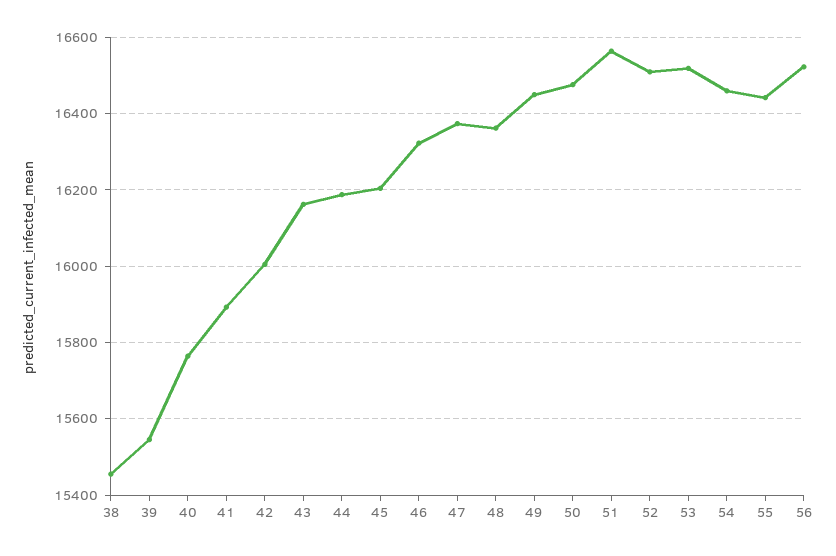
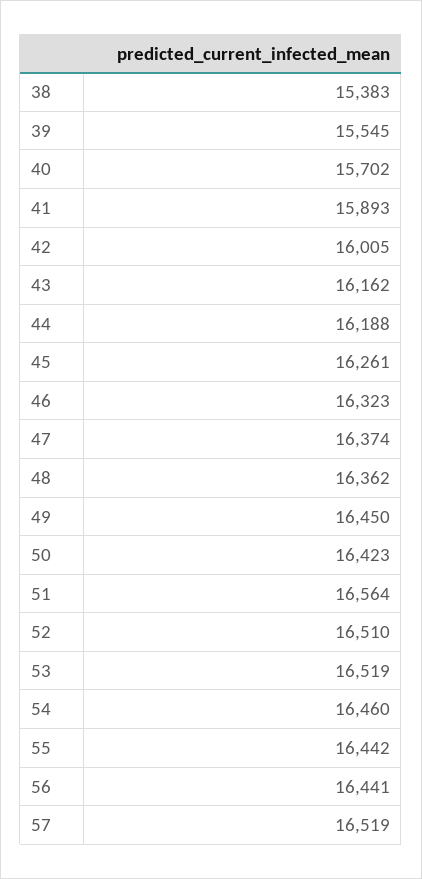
  {
-   "38": 15460,
+   "38": 15383,
    "39": 15545,
-   "40": 15760,
+   "40": 15702,
    "41": 15893,
    "42": 16005,
    "43": 16162,
    "44": 16188,
-   "45": 16200,
+   "45": 16261,
    "46": 16323,
    "47": 16374,
    "48": 16362,
    "49": 16450,
-   "50": 16480,
+   "50": 16423,
    "51": 16564,
    "52": 16510,
    "53": 16519,
    "54": 16460,
    "55": 16442,
-   "56": 16520
+   "56": 16441,
+   "57": 16519
  }

